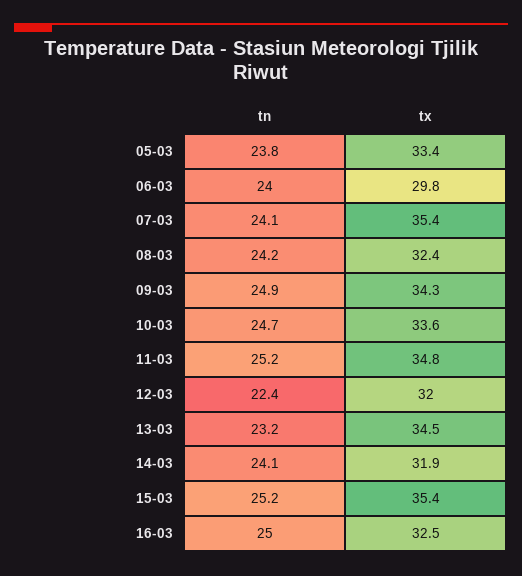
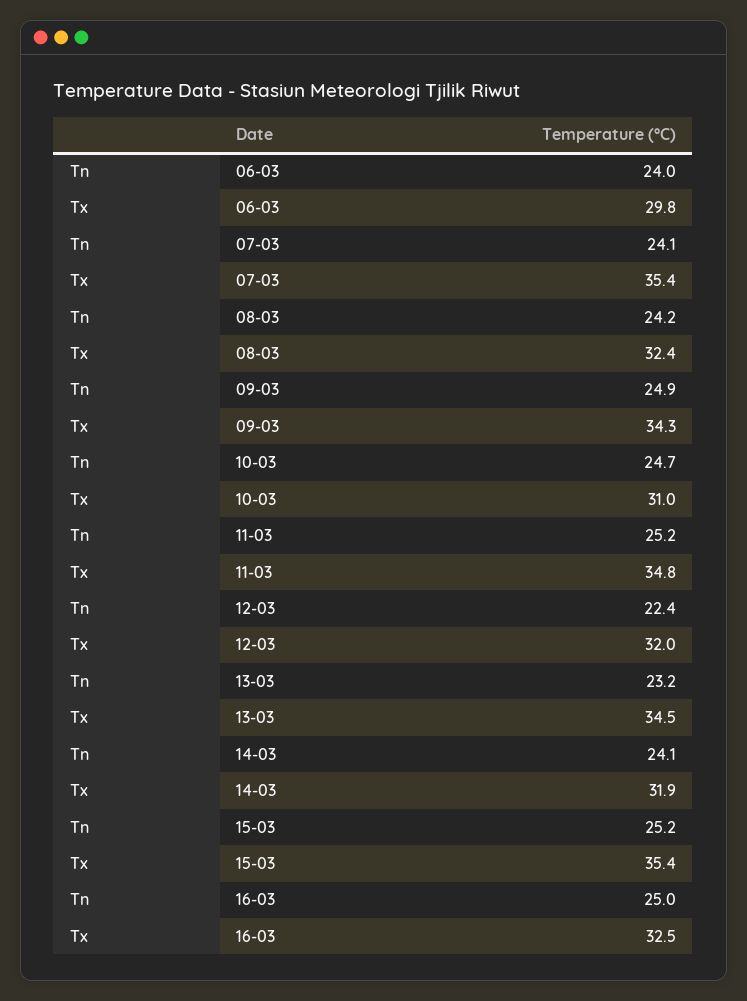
  {
    "tn": {
-     "05-03": 23.8,
      "06-03": 24,
      "07-03": 24.1,
      "08-03": 24.2,
      "09-03": 24.9,
      "10-03": 24.7,
      "11-03": 25.2,
      "12-03": 22.4,
      "13-03": 23.2,
      "14-03": 24.1,
      "15-03": 25.2,
      "16-03": 25
    },
    "tx": {
-     "05-03": 33.4,
      "06-03": 29.8,
      "07-03": 35.4,
      "08-03": 32.4,
      "09-03": 34.3,
-     "10-03": 33.6,
+     "10-03": 31,
      "11-03": 34.8,
      "12-03": 32,
      "13-03": 34.5,
      "14-03": 31.9,
      "15-03": 35.4,
      "16-03": 32.5
    }
  }

